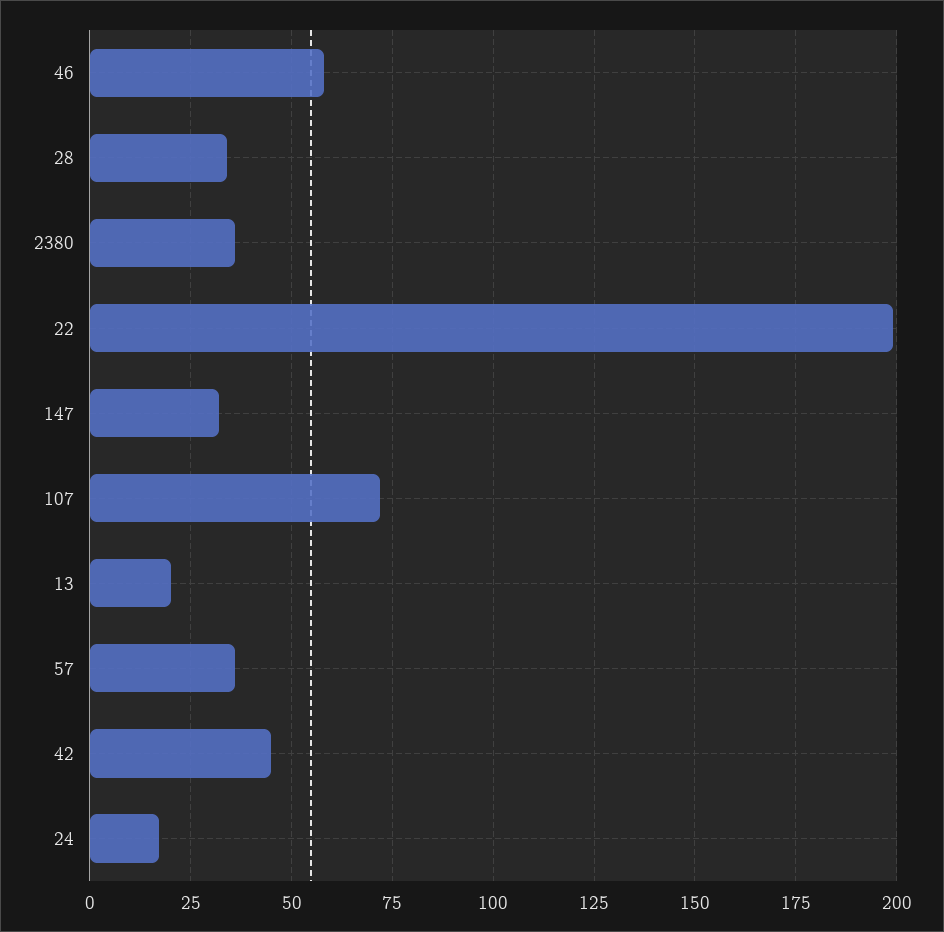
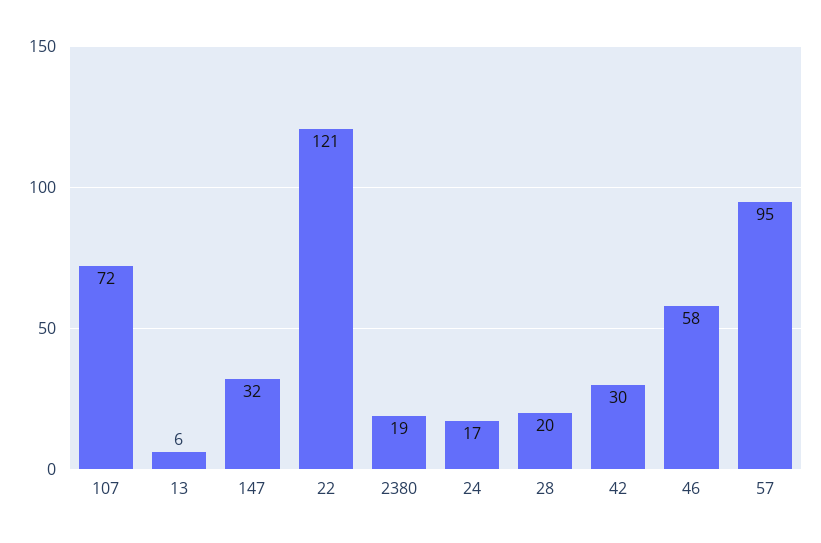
  {
    "46": 58,
-   "28": 35,
+   "28": 20,
-   "2380": 35,
+   "2380": 19,
-   "22": 200,
+   "22": 121,
    "147": 32,
    "107": 72,
-   "13": 20,
+   "13": 6,
-   "57": 35,
+   "57": 95,
-   "42": 45,
+   "42": 30,
    "24": 17
  }

